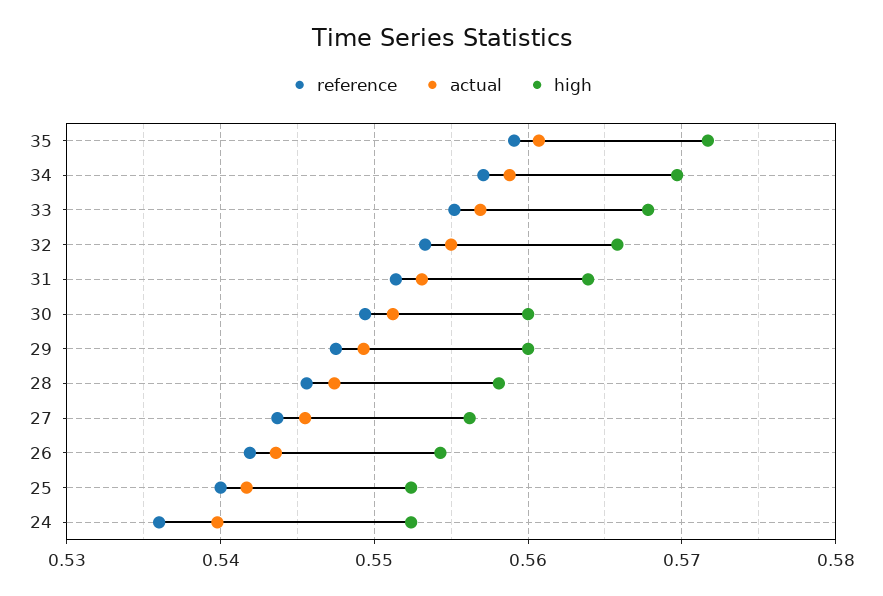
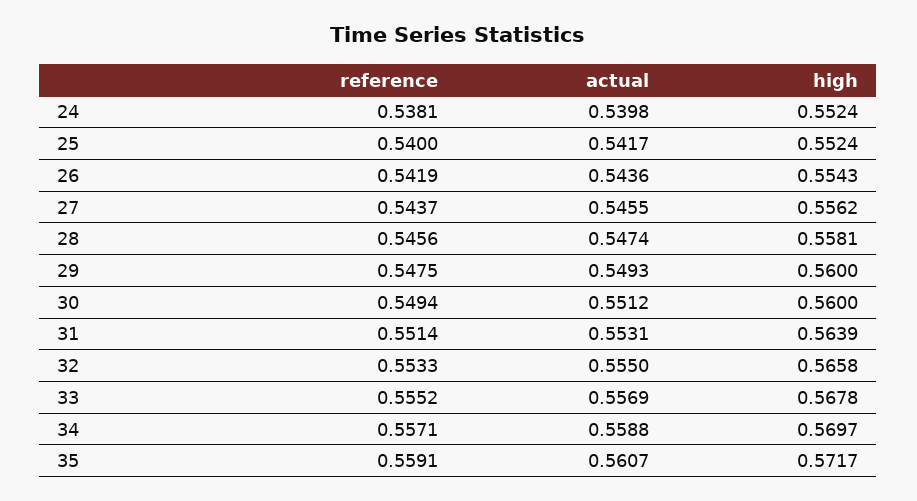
  {
    "reference": {
      "35": 0.5591,
      "34": 0.5571,
      "33": 0.5552,
      "32": 0.5533,
      "31": 0.5514,
      "30": 0.5494,
      "29": 0.5475,
      "28": 0.5456,
      "27": 0.5437,
      "26": 0.5419,
      "25": 0.54,
-     "24": 0.536
+     "24": 0.5381
    },
    "actual": {
      "35": 0.5607,
      "34": 0.5588,
      "33": 0.5569,
      "32": 0.555,
      "31": 0.5531,
      "30": 0.5512,
      "29": 0.5493,
      "28": 0.5474,
      "27": 0.5455,
      "26": 0.5436,
      "25": 0.5417,
      "24": 0.5398
    },
    "high": {
      "35": 0.5717,
      "34": 0.5697,
      "33": 0.5678,
      "32": 0.5658,
      "31": 0.5639,
      "30": 0.56,
      "29": 0.56,
      "28": 0.5581,
      "27": 0.5562,
      "26": 0.5543,
      "25": 0.5524,
      "24": 0.5524
    }
  }

